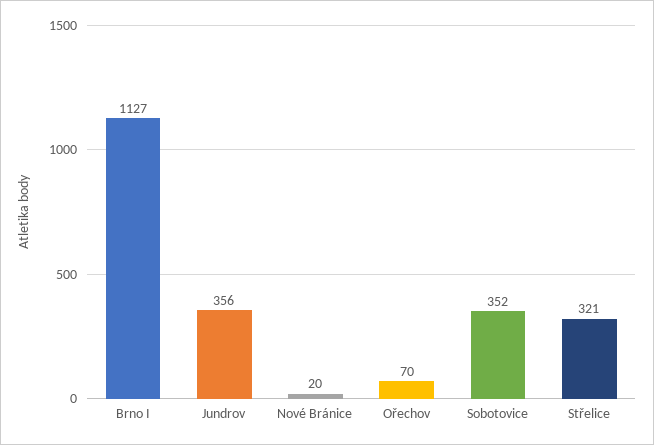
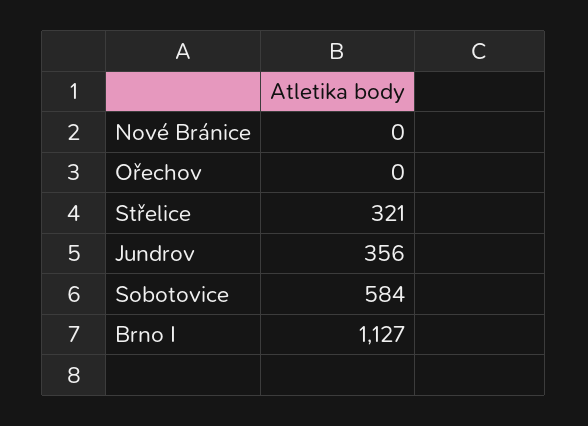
  {
    "Brno I": 1127,
    "Jundrov": 356,
-   "Nové Bránice": 20,
+   "Nové Bránice": 0,
-   "Ořechov": 70,
+   "Ořechov": 0,
-   "Sobotovice": 352,
+   "Sobotovice": 584,
    "Střelice": 321
  }

